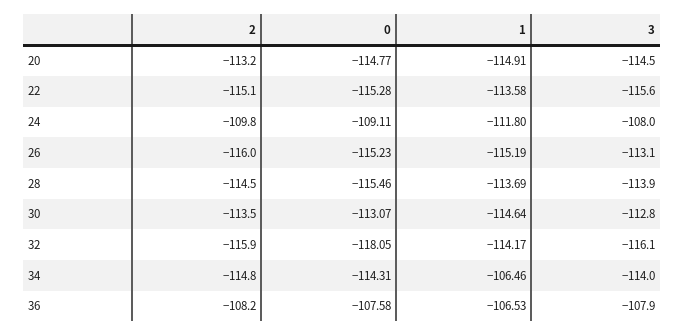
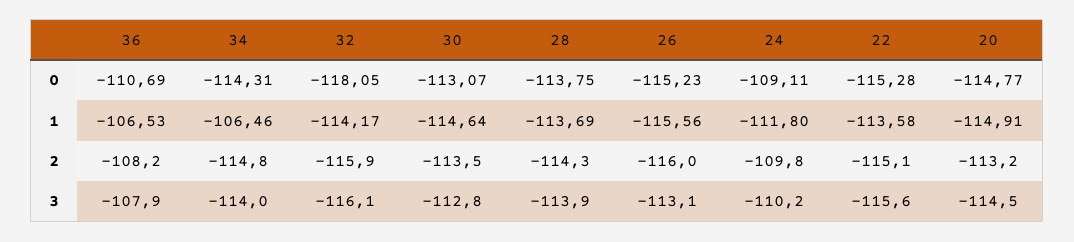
  {
    "2": {
      "20": -113.2,
      "22": -115.1,
      "24": -109.8,
      "26": -116,
-     "28": -114.5,
+     "28": -114.3,
      "30": -113.5,
      "32": -115.9,
      "34": -114.8,
      "36": -108.2
    },
    "0": {
      "20": -114.77,
      "22": -115.28,
      "24": -109.11,
      "26": -115.23,
-     "28": -115.46,
+     "28": -113.75,
      "30": -113.07,
      "32": -118.05,
      "34": -114.31,
-     "36": -107.58
+     "36": -110.69
    },
    "1": {
      "20": -114.91,
      "22": -113.58,
      "24": -111.8,
-     "26": -115.19,
+     "26": -115.56,
      "28": -113.69,
      "30": -114.64,
      "32": -114.17,
      "34": -106.46,
      "36": -106.53
    },
    "3": {
      "20": -114.5,
      "22": -115.6,
-     "24": -108,
+     "24": -110.2,
      "26": -113.1,
      "28": -113.9,
      "30": -112.8,
      "32": -116.1,
      "34": -114,
      "36": -107.9
    }
  }

